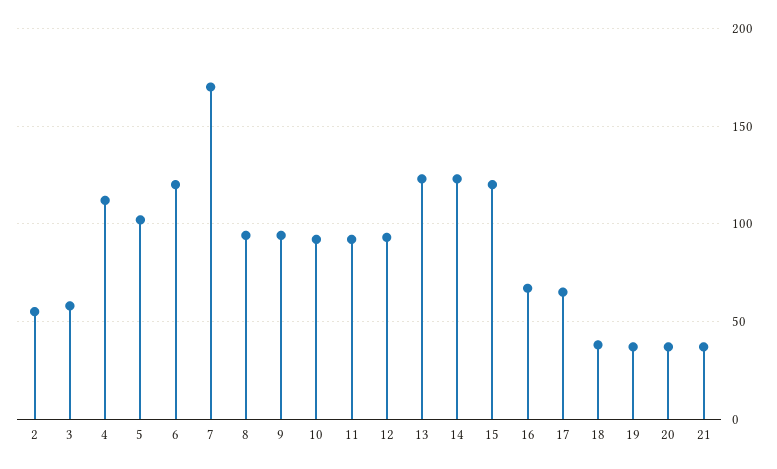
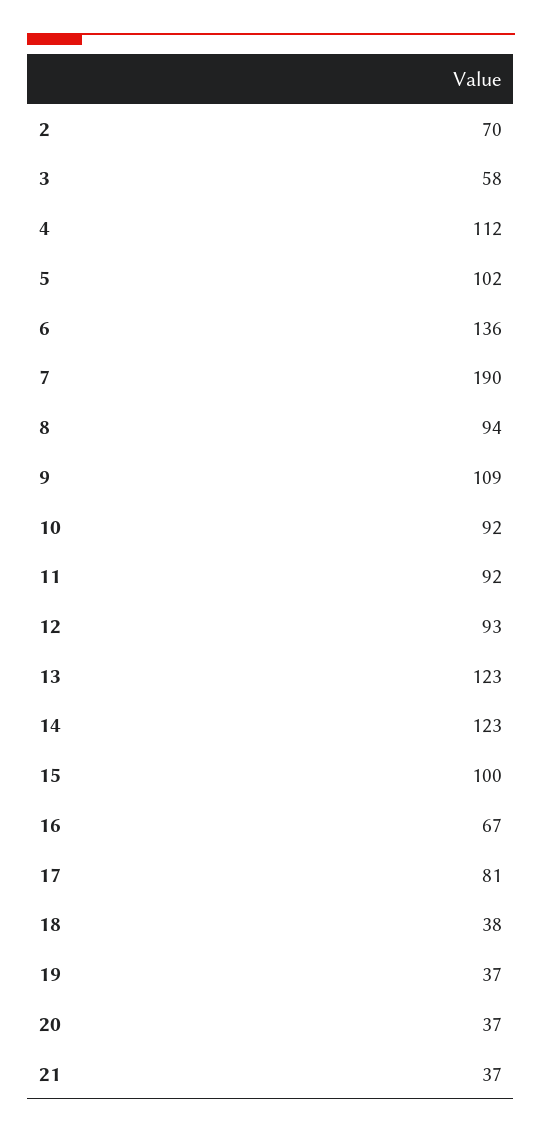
  {
-   "2": 55,
+   "2": 70,
    "3": 58,
    "4": 112,
    "5": 102,
-   "6": 120,
+   "6": 136,
-   "7": 170,
+   "7": 190,
    "8": 94,
-   "9": 95,
+   "9": 109,
    "10": 92,
    "11": 92,
    "12": 93,
    "13": 123,
    "14": 123,
-   "15": 120,
+   "15": 100,
    "16": 67,
-   "17": 65,
+   "17": 81,
    "18": 38,
    "19": 37,
    "20": 37,
    "21": 37
  }

